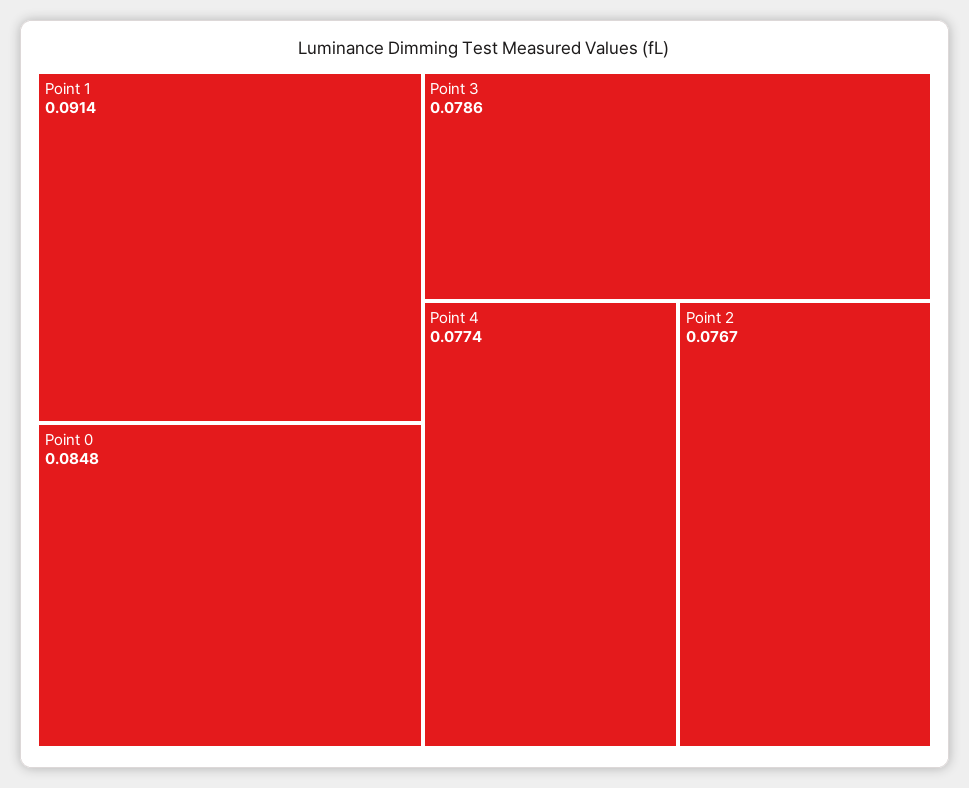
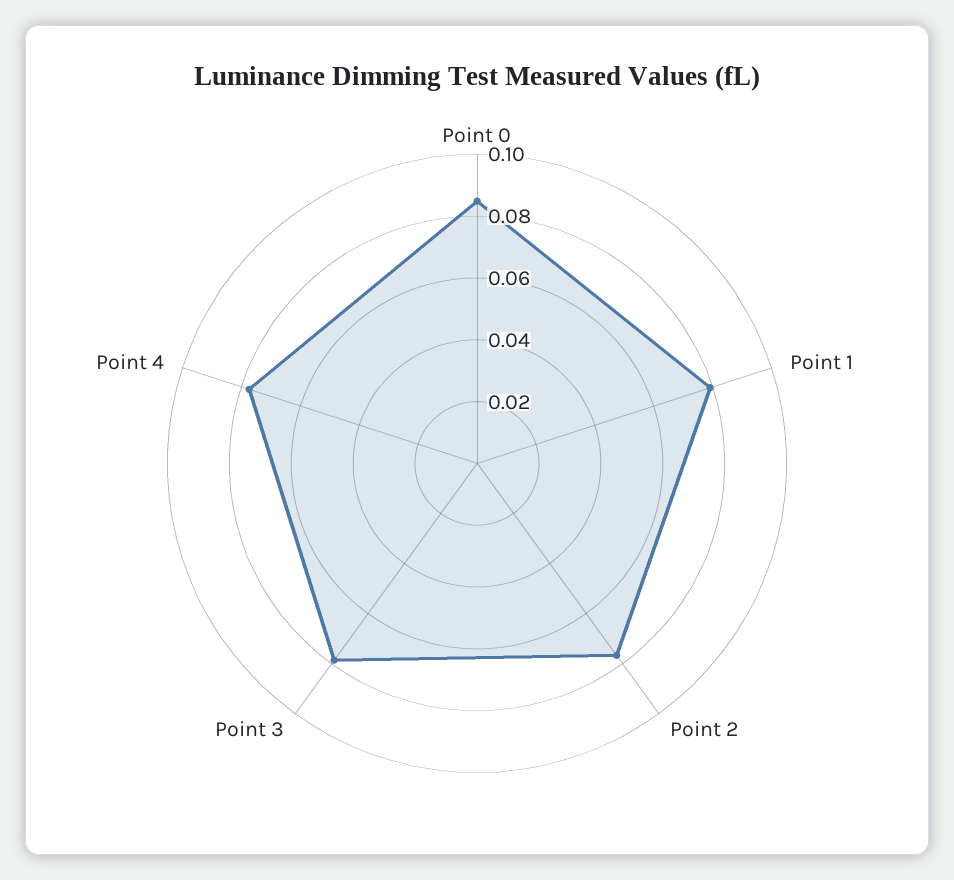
  {
-   "Point 1": 0.0914,
+   "Point 1": 0.08,
    "Point 0": 0.0848,
    "Point 3": 0.0786,
    "Point 4": 0.0774,
    "Point 2": 0.0767
  }

